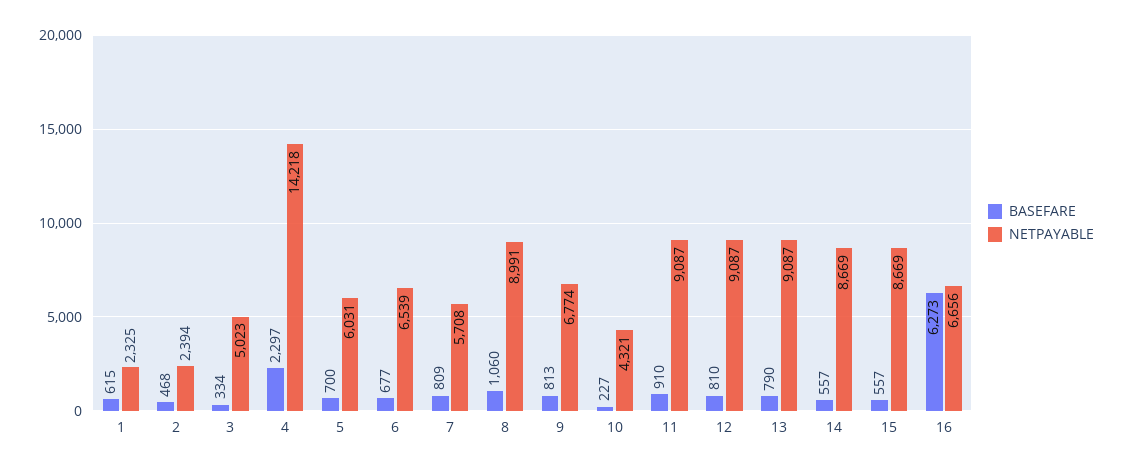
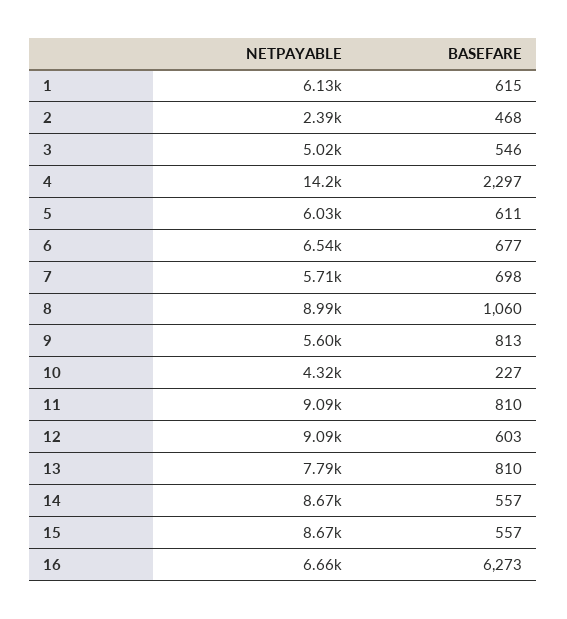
  {
    "BASEFARE": {
      "1": 615,
      "2": 468,
-     "3": 334,
+     "3": 546,
      "4": 2297,
-     "5": 700,
+     "5": 611,
      "6": 677,
-     "7": 809,
+     "7": 698,
      "8": 1060,
      "9": 813,
      "10": 227,
-     "11": 910,
+     "11": 810,
-     "12": 810,
+     "12": 603,
-     "13": 790,
+     "13": 810,
      "14": 557,
      "15": 557,
      "16": 6273
    },
    "NETPAYABLE": {
-     "1": 2325,
+     "1": 6130,
      "2": 2394,
      "3": 5023,
      "4": 14218,
      "5": 6031,
      "6": 6539,
      "7": 5708,
      "8": 8991,
-     "9": 6774,
+     "9": 5600,
      "10": 4321,
      "11": 9087,
      "12": 9087,
-     "13": 9087,
+     "13": 7790,
      "14": 8669,
      "15": 8669,
      "16": 6656
    }
  }

